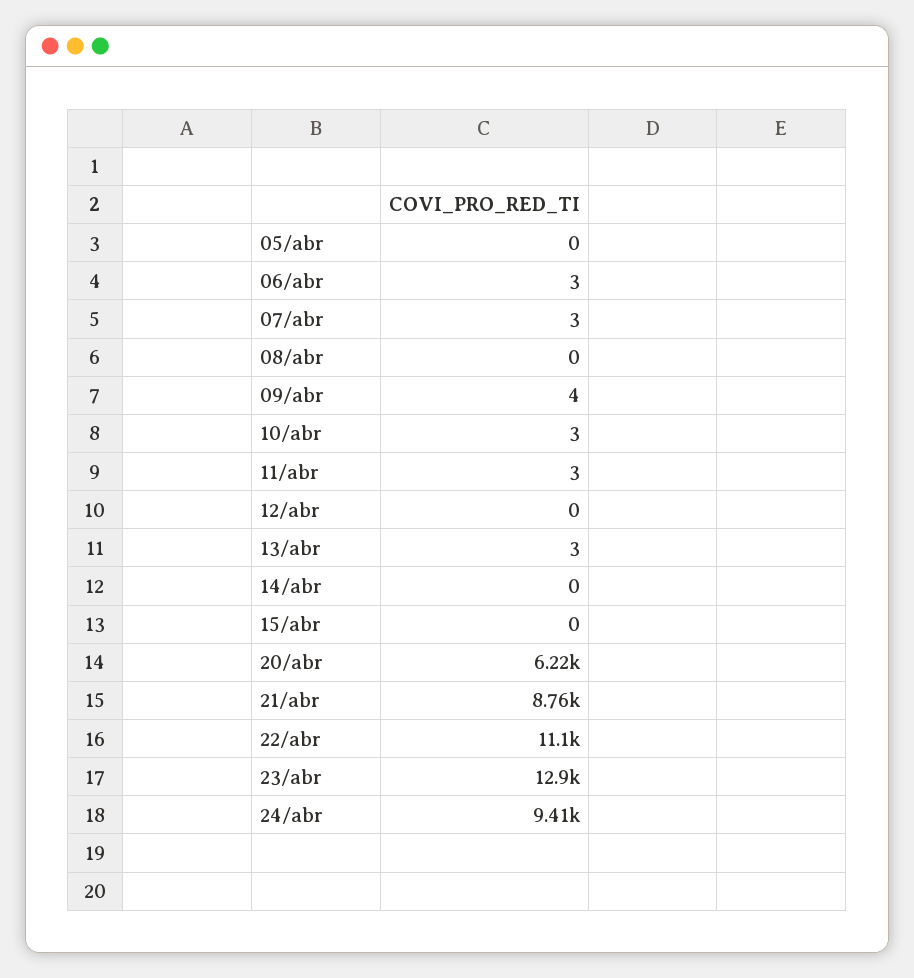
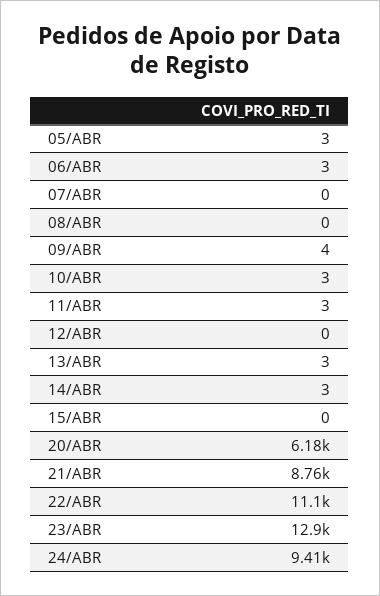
  {
-   "05/abr": 0,
+   "05/abr": 3,
    "06/abr": 3,
-   "07/abr": 3,
+   "07/abr": 0,
    "08/abr": 0,
    "09/abr": 4,
    "10/abr": 3,
    "11/abr": 3,
    "12/abr": 0,
    "13/abr": 3,
-   "14/abr": 0,
+   "14/abr": 3,
    "15/abr": 0,
-   "20/abr": 6220,
+   "20/abr": 6180,
    "21/abr": 8760,
    "22/abr": 11100,
    "23/abr": 12900,
    "24/abr": 9410
  }

